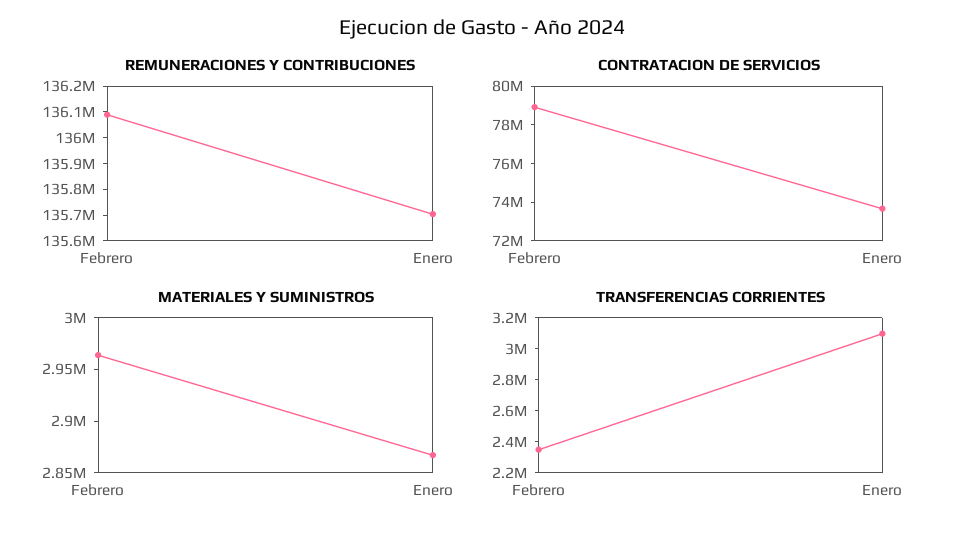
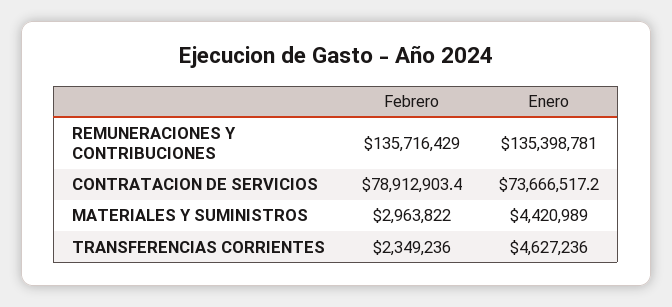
  {
    "REMUNERACIONES Y CONTRIBUCIONES": {
-     "Febrero": 136100000,
+     "Febrero": 135716429,
-     "Enero": 135700000
+     "Enero": 135398781
    },
    "CONTRATACION DE SERVICIOS": {
      "Febrero": 78912903.4,
      "Enero": 73666517.2
    },
    "MATERIALES Y SUMINISTROS": {
      "Febrero": 2963822,
-     "Enero": 2870000
+     "Enero": 4420989
    },
    "TRANSFERENCIAS CORRIENTES": {
      "Febrero": 2349236,
-     "Enero": 3100000
+     "Enero": 4627236
    }
  }

